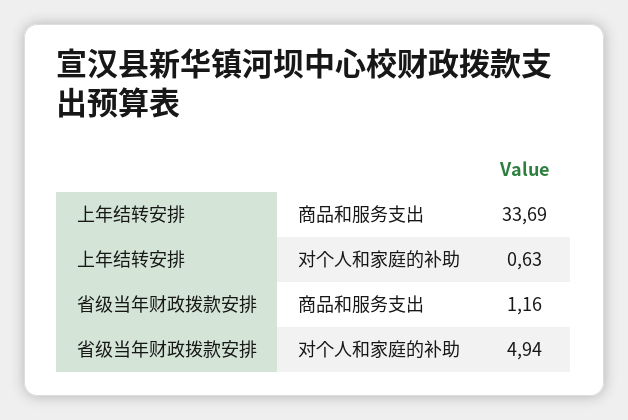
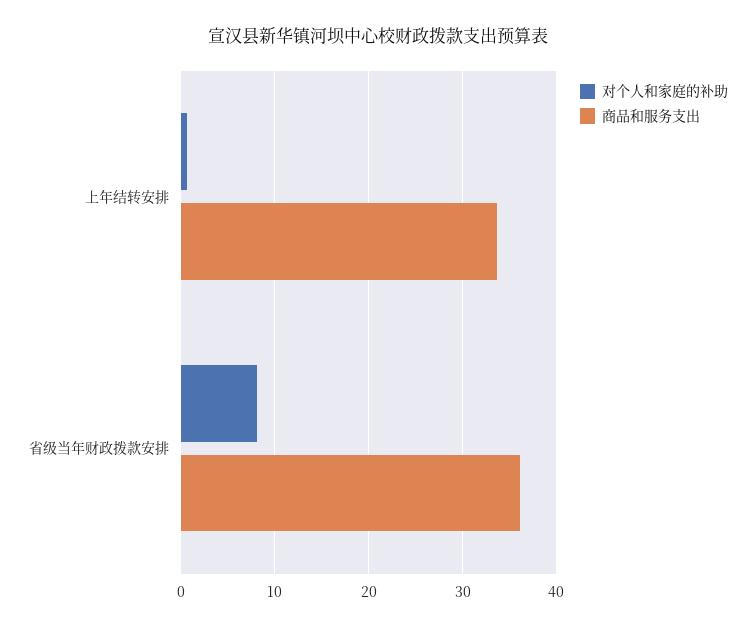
  {
    "商品和服务支出": {
      "上年结转安排": 33.69,
-     "省级当年财政拨款安排": 1.16
+     "省级当年财政拨款安排": 36
    },
    "对个人和家庭的补助": {
      "上年结转安排": 0.63,
-     "省级当年财政拨款安排": 4.94
+     "省级当年财政拨款安排": 8
    }
  }

